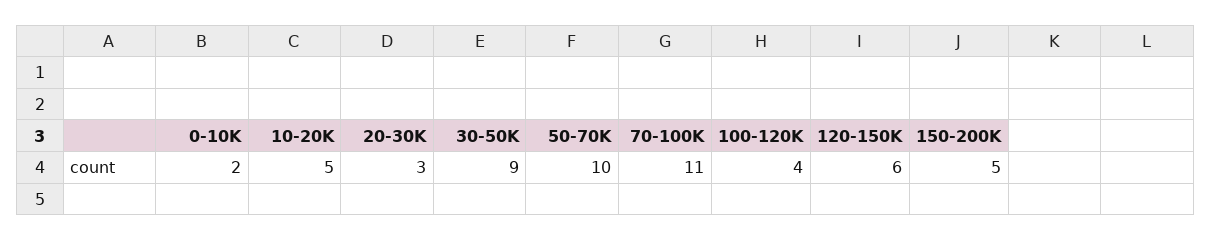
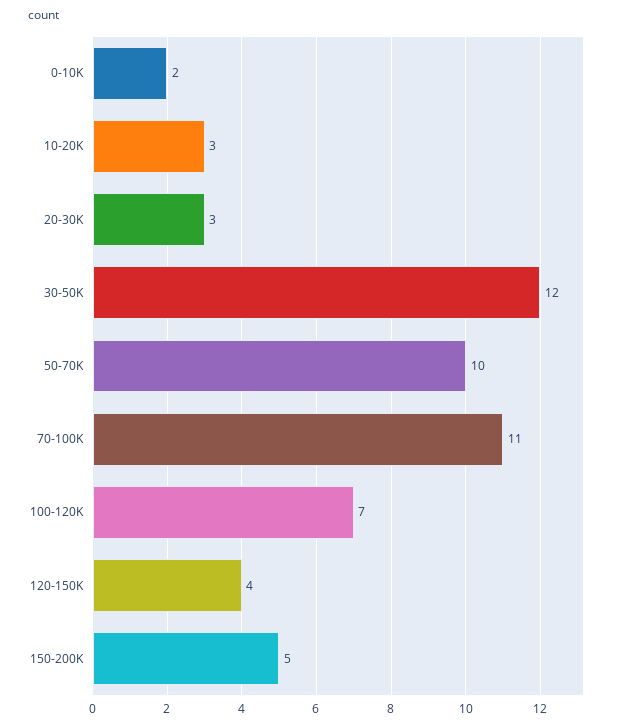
  {
    "0-10K": 2,
-   "10-20K": 5,
+   "10-20K": 3,
    "20-30K": 3,
-   "30-50K": 9,
+   "30-50K": 12,
    "50-70K": 10,
    "70-100K": 11,
-   "100-120K": 4,
+   "100-120K": 7,
-   "120-150K": 6,
+   "120-150K": 4,
    "150-200K": 5
  }

